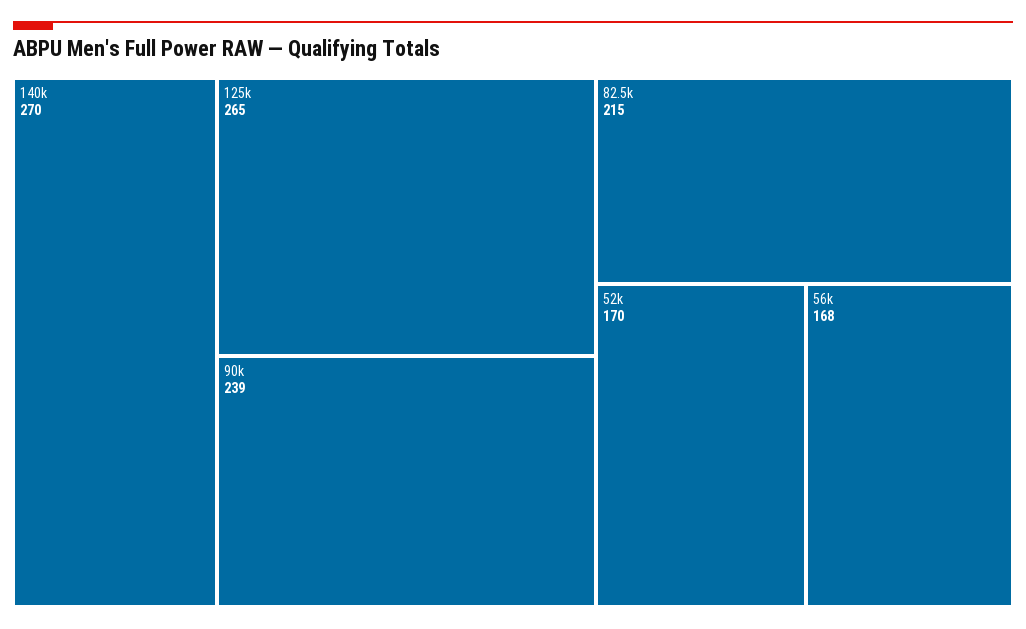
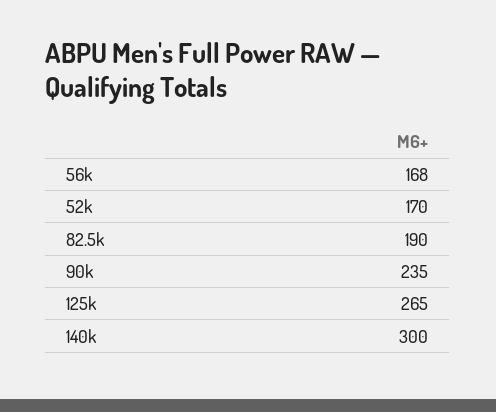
  {
-   "140k": 270,
+   "140k": 300,
    "125k": 265,
-   "90k": 239,
+   "90k": 235,
-   "82.5k": 215,
+   "82.5k": 190,
    "52k": 170,
    "56k": 168
  }

